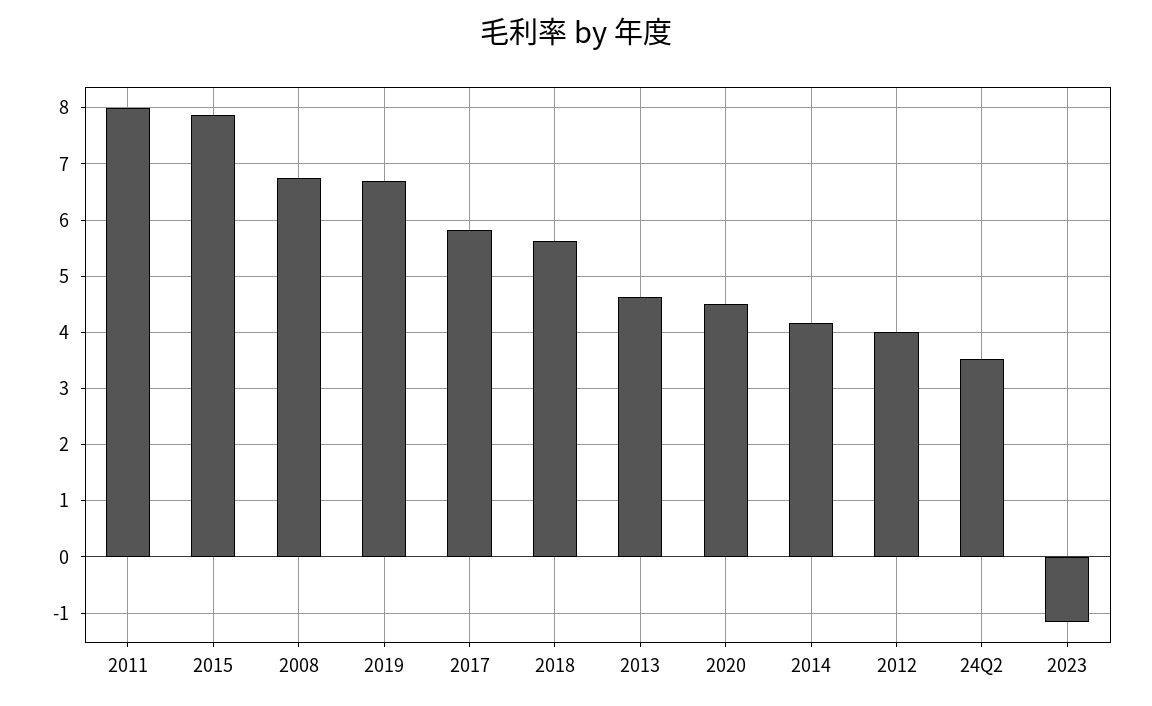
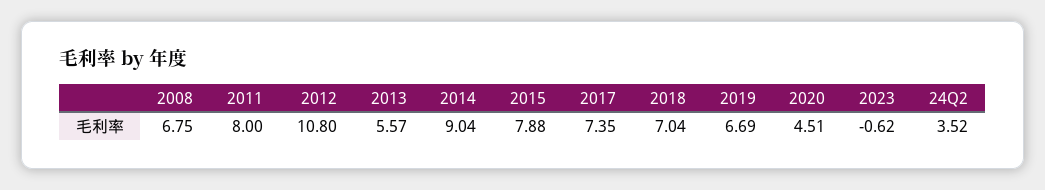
  {
    "2011": 8,
    "2015": 7.88,
    "2008": 6.75,
    "2019": 6.69,
-   "2017": 5.8,
+   "2017": 7.35,
-   "2018": 5.6,
+   "2018": 7.04,
-   "2013": 4.6,
+   "2013": 5.57,
    "2020": 4.51,
-   "2014": 4.2,
+   "2014": 9.04,
-   "2012": 4,
+   "2012": 10.8,
    "24Q2": 3.52,
-   "2023": -1.2
+   "2023": -0.62
  }

